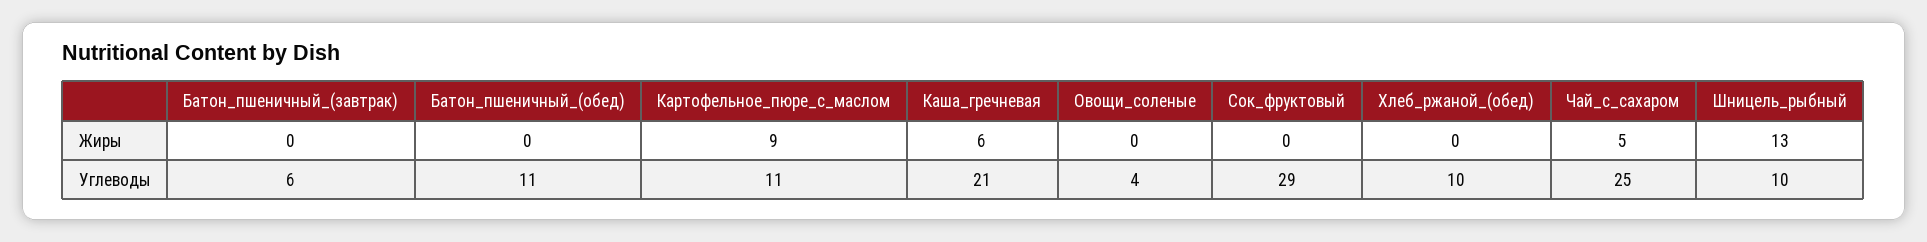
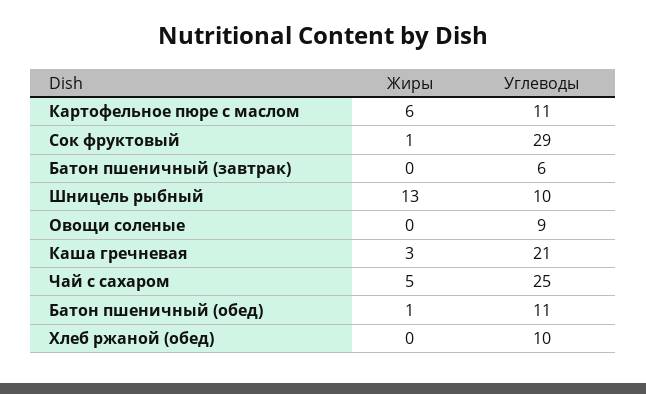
  {
    "Батон_пшеничный_(завтрак)": {
      "Жиры": 0,
      "Углеводы": 6
    },
    "Батон_пшеничный_(обед)": {
-     "Жиры": 0,
+     "Жиры": 1,
      "Углеводы": 11
    },
    "Картофельное_пюре_с_маслом": {
-     "Жиры": 9,
+     "Жиры": 6,
      "Углеводы": 11
    },
    "Каша_гречневая": {
-     "Жиры": 6,
+     "Жиры": 3,
      "Углеводы": 21
    },
    "Овощи_соленые": {
      "Жиры": 0,
-     "Углеводы": 4
+     "Углеводы": 9
    },
    "Сок_фруктовый": {
-     "Жиры": 0,
+     "Жиры": 1,
      "Углеводы": 29
    },
    "Хлеб_ржаной_(обед)": {
      "Жиры": 0,
      "Углеводы": 10
    },
    "Чай_с_сахаром": {
      "Жиры": 5,
      "Углеводы": 25
    },
    "Шницель_рыбный": {
      "Жиры": 13,
      "Углеводы": 10
    }
  }

